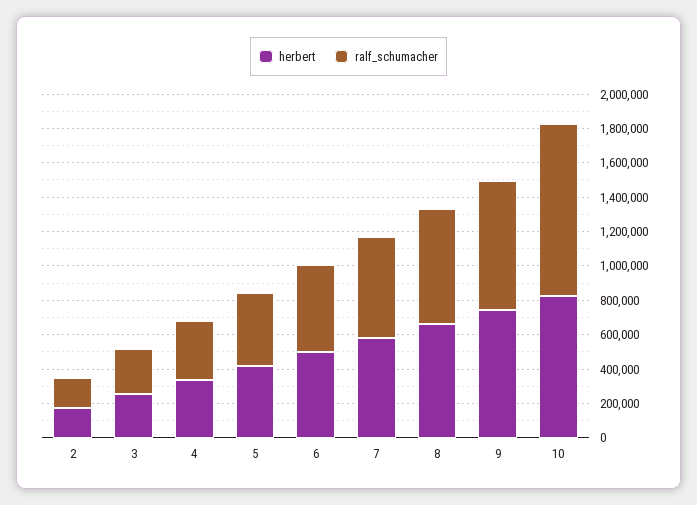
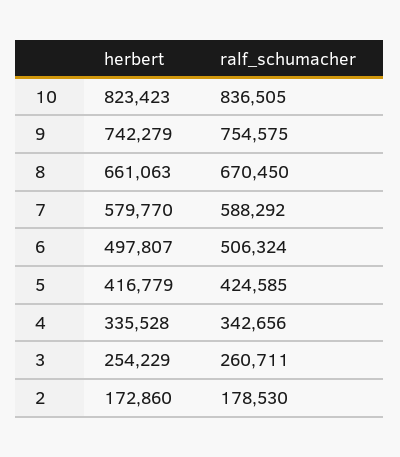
  {
    "herbert": {
      "2": 172860,
      "3": 254229,
      "4": 335528,
      "5": 416779,
      "6": 497807,
      "7": 579770,
      "8": 661063,
      "9": 742279,
      "10": 823423
    },
    "ralf_schumacher": {
      "2": 178530,
      "3": 260711,
      "4": 342656,
      "5": 424585,
      "6": 506324,
      "7": 588292,
      "8": 670450,
      "9": 754575,
-     "10": 1000000
+     "10": 836505
    }
  }

